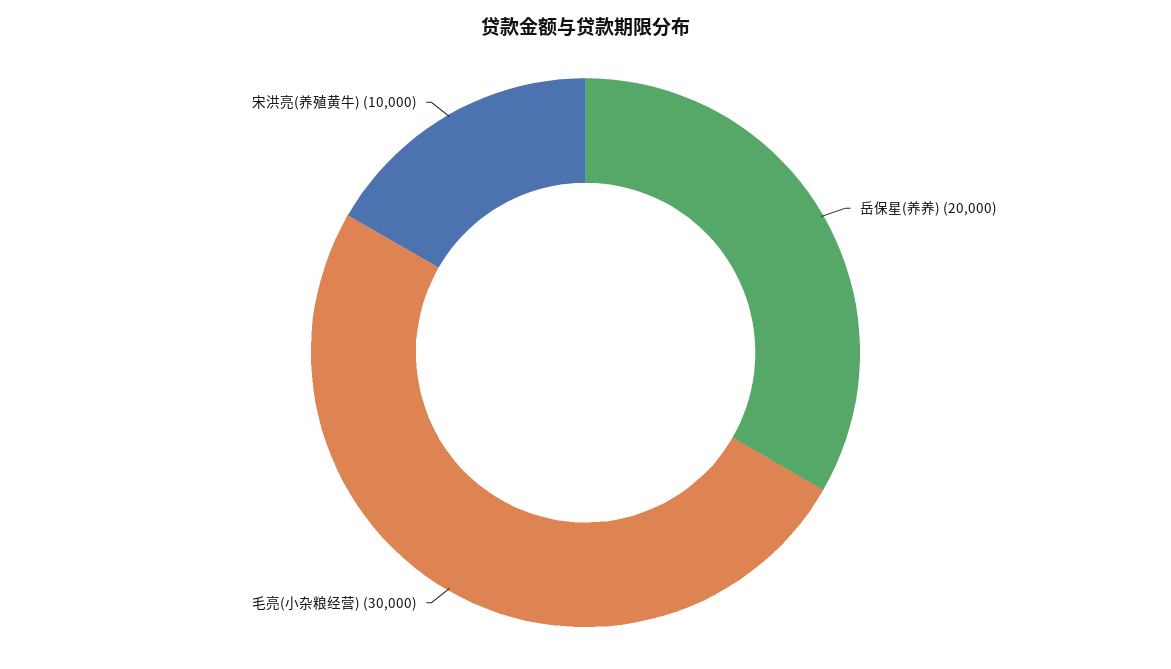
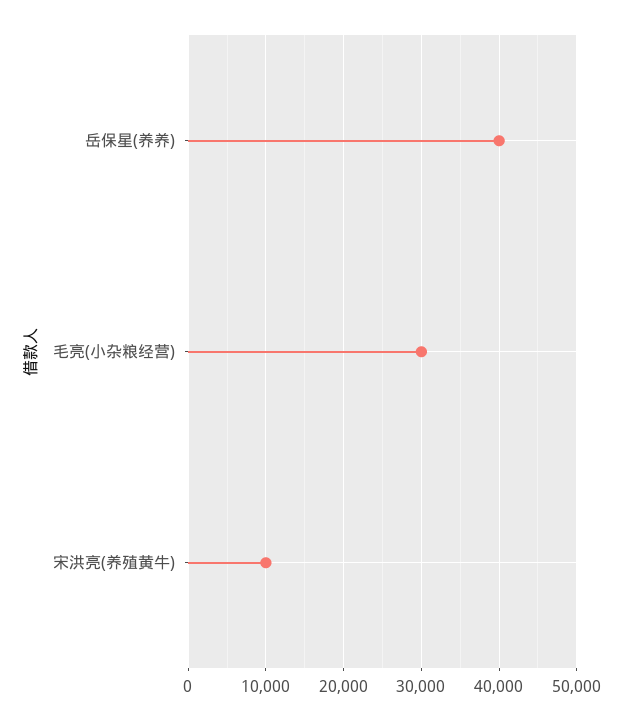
  {
-   "岳保星(养养)": 20000,
+   "岳保星(养养)": 40000,
    "毛亮(小杂粮经营)": 30000,
    "宋洪亮(养殖黄牛)": 10000
  }

